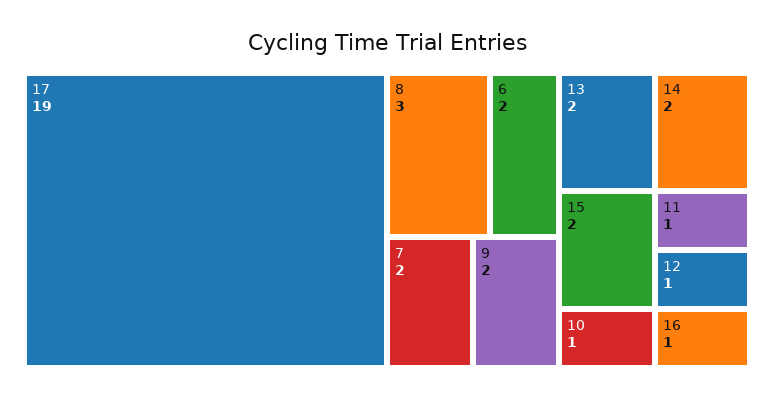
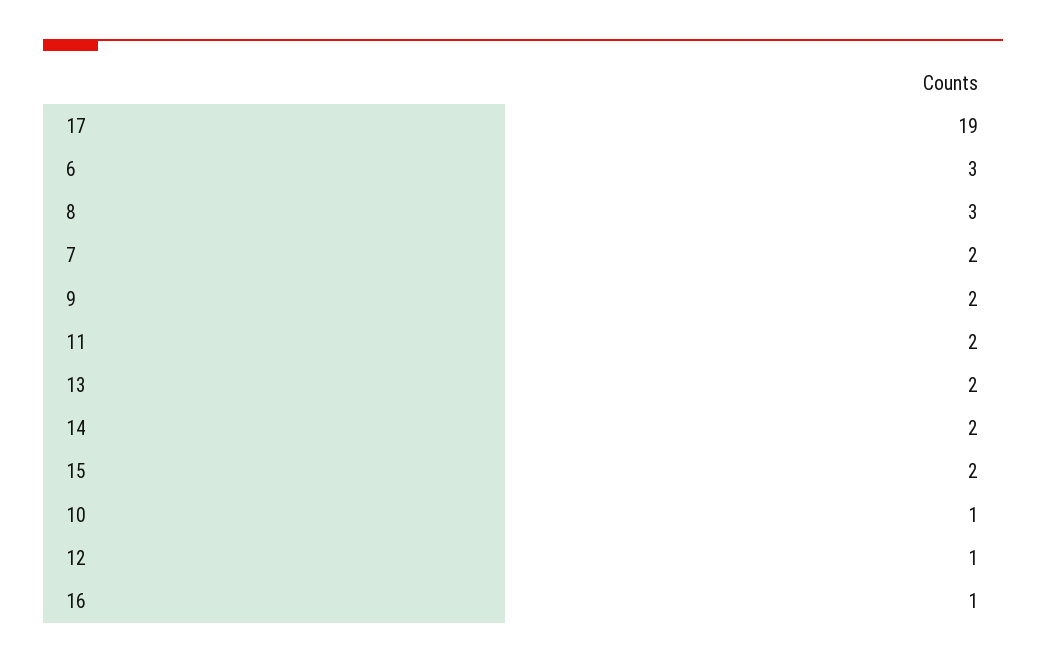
  {
    "17": 19,
    "8": 3,
-   "6": 2,
+   "6": 3,
    "7": 2,
    "9": 2,
    "13": 2,
    "14": 2,
    "15": 2,
    "10": 1,
-   "11": 1,
+   "11": 2,
    "12": 1,
    "16": 1
  }

